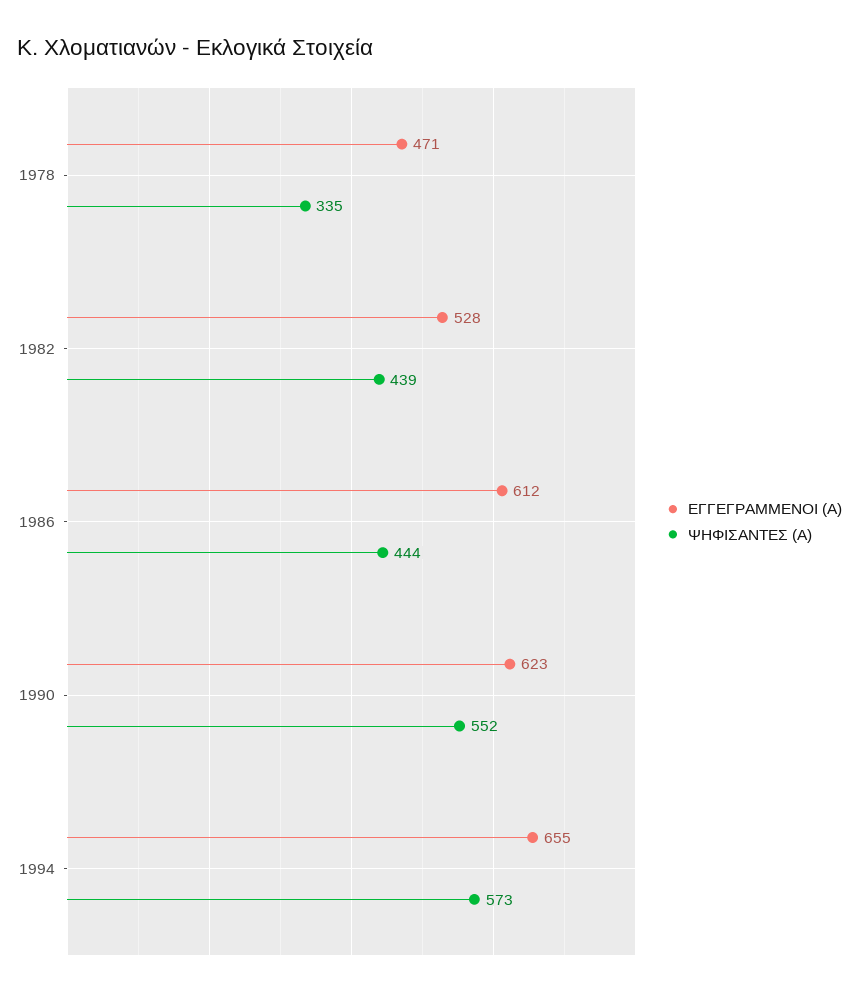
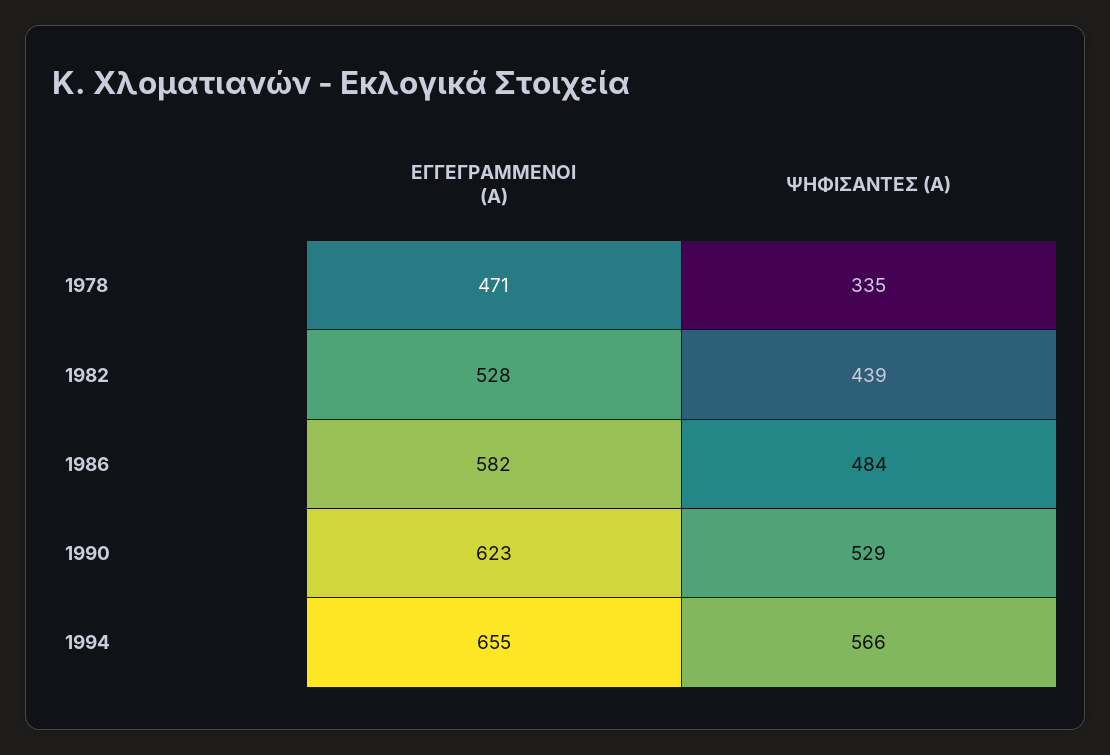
  {
    "ΕΓΓΕΓΡΑΜΜΕΝΟΙ (Α)": {
      "1978": 471,
      "1982": 528,
-     "1986": 612,
+     "1986": 582,
      "1990": 623,
      "1994": 655
    },
    "ΨΗΦΙΣΑΝΤΕΣ (Α)": {
      "1978": 335,
      "1982": 439,
-     "1986": 444,
+     "1986": 484,
-     "1990": 552,
+     "1990": 529,
-     "1994": 573
+     "1994": 566
    }
  }

